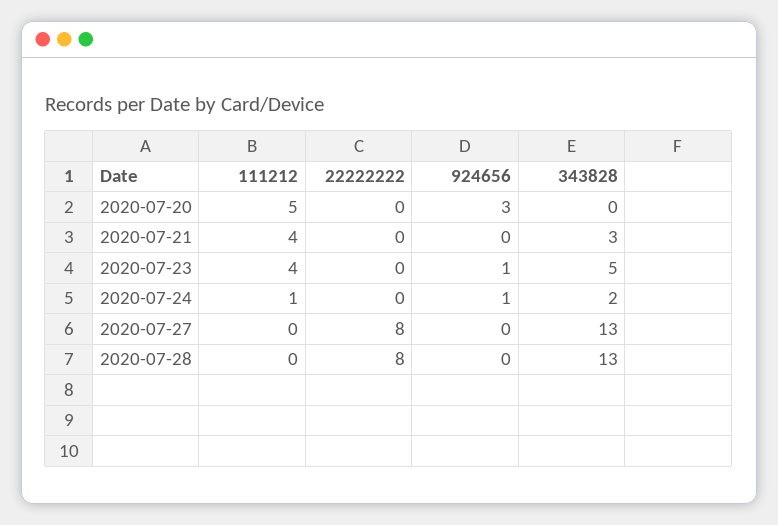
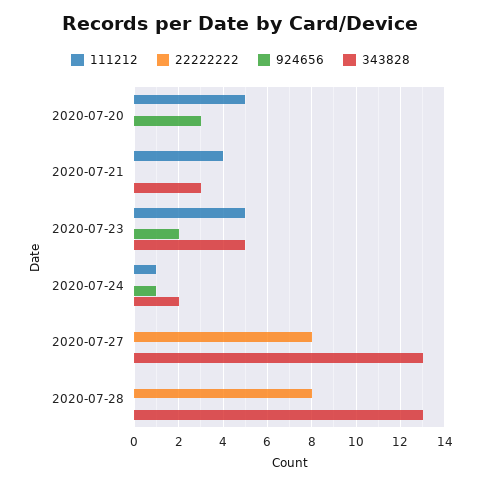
  {
    "111212": {
      "2020-07-20": 5,
      "2020-07-21": 4,
-     "2020-07-23": 4,
+     "2020-07-23": 5,
      "2020-07-24": 1,
      "2020-07-27": 0,
      "2020-07-28": 0
    },
    "22222222": {
      "2020-07-20": 0,
      "2020-07-21": 0,
      "2020-07-23": 0,
      "2020-07-24": 0,
      "2020-07-27": 8,
      "2020-07-28": 8
    },
    "924656": {
      "2020-07-20": 3,
      "2020-07-21": 0,
-     "2020-07-23": 1,
+     "2020-07-23": 2,
      "2020-07-24": 1,
      "2020-07-27": 0,
      "2020-07-28": 0
    },
    "343828": {
      "2020-07-20": 0,
      "2020-07-21": 3,
      "2020-07-23": 5,
      "2020-07-24": 2,
      "2020-07-27": 13,
      "2020-07-28": 13
    }
  }

